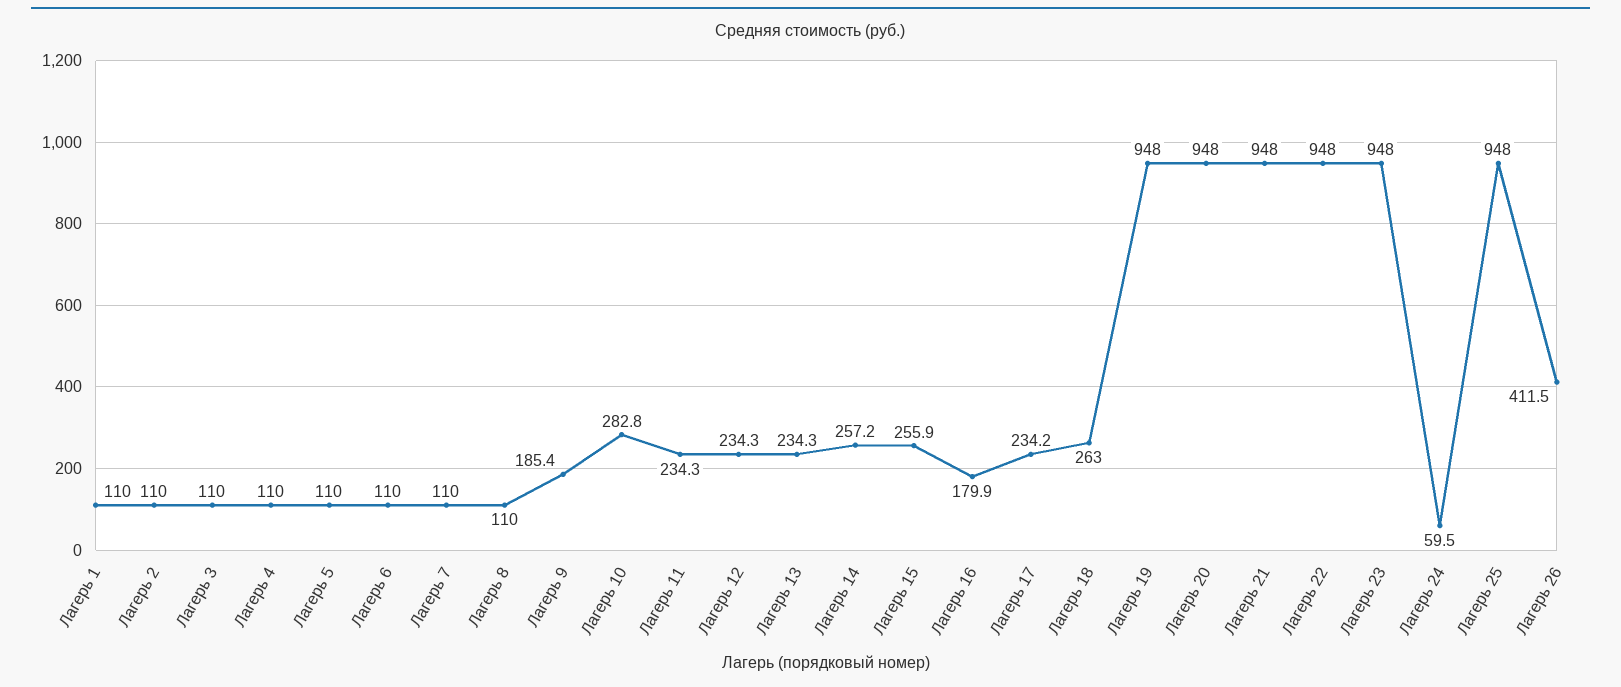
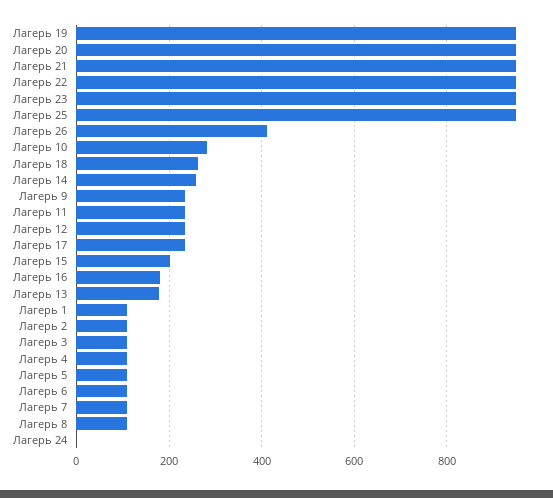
  {
    "Лагерь 1": 110,
    "Лагерь 2": 110,
    "Лагерь 3": 110,
    "Лагерь 4": 110,
    "Лагерь 5": 110,
    "Лагерь 6": 110,
    "Лагерь 7": 110,
    "Лагерь 8": 110,
-   "Лагерь 9": 185.4,
+   "Лагерь 9": 240,
    "Лагерь 10": 282.8,
    "Лагерь 11": 234.3,
    "Лагерь 12": 234.3,
-   "Лагерь 13": 234.3,
+   "Лагерь 13": 180,
    "Лагерь 14": 257.2,
-   "Лагерь 15": 255.9,
+   "Лагерь 15": 200,
    "Лагерь 16": 179.9,
    "Лагерь 17": 234.2,
    "Лагерь 18": 263,
    "Лагерь 19": 948,
    "Лагерь 20": 948,
    "Лагерь 21": 948,
    "Лагерь 22": 948,
    "Лагерь 23": 948,
-   "Лагерь 24": 59.5,
+   "Лагерь 24": 0,
    "Лагерь 25": 948,
    "Лагерь 26": 411.5
  }

